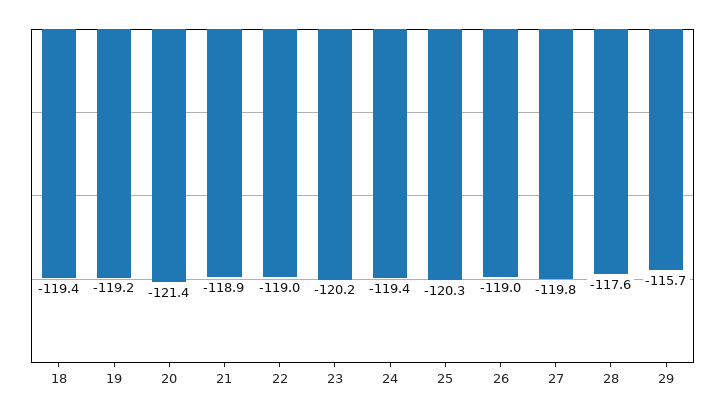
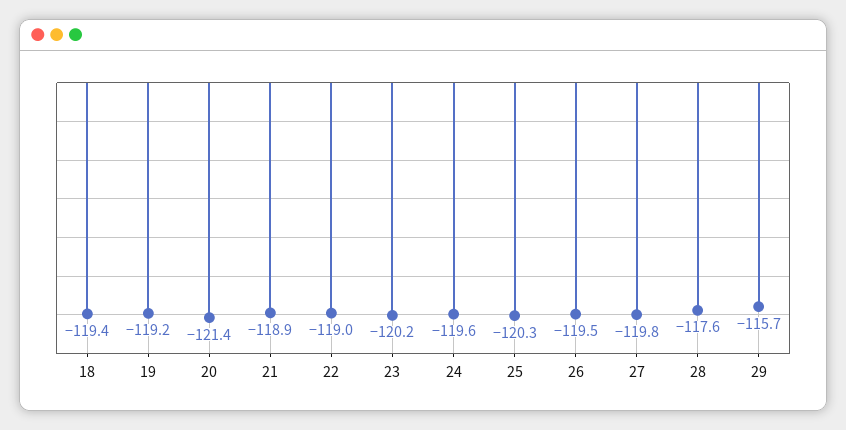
  {
    "18": -119.4,
    "19": -119.2,
    "20": -121.4,
    "21": -118.9,
    "22": -119,
    "23": -120.2,
-   "24": -119.4,
+   "24": -119.6,
    "25": -120.3,
-   "26": -119,
+   "26": -119.5,
    "27": -119.8,
    "28": -117.6,
    "29": -115.7
  }

